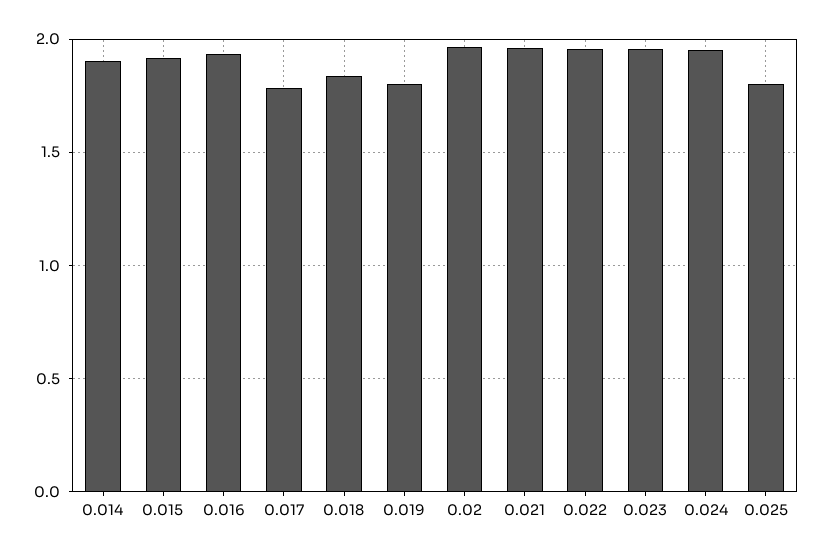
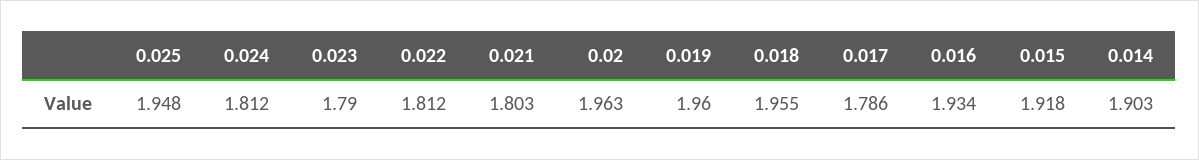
  {
    "0.014": 1.903,
    "0.015": 1.918,
    "0.016": 1.934,
    "0.017": 1.786,
-   "0.018": 1.85,
+   "0.018": 1.955,
-   "0.019": 1.8,
+   "0.019": 1.96,
    "0.02": 1.963,
-   "0.021": 1.95,
+   "0.021": 1.803,
-   "0.022": 1.95,
+   "0.022": 1.812,
-   "0.023": 1.95,
+   "0.023": 1.79,
-   "0.024": 1.95,
+   "0.024": 1.812,
-   "0.025": 1.8
+   "0.025": 1.948
  }

